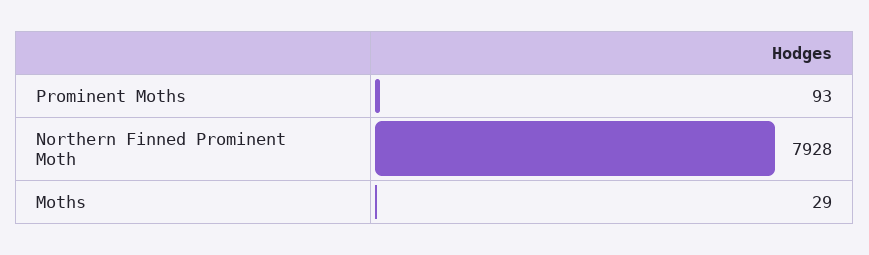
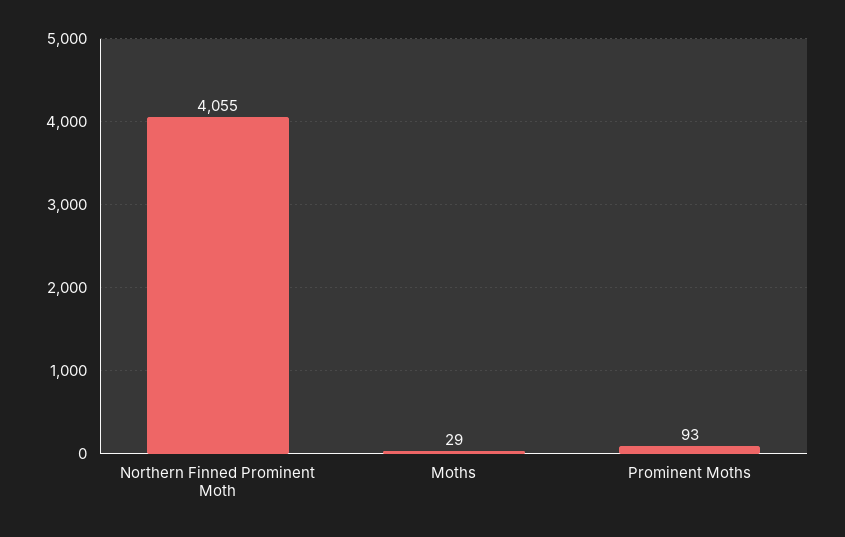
  {
    "Prominent Moths": 93,
-   "Northern Finned Prominent Moth": 7928,
+   "Northern Finned Prominent Moth": 4055,
    "Moths": 29
  }

